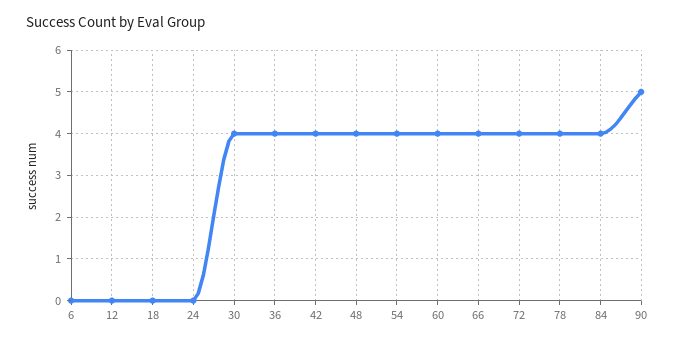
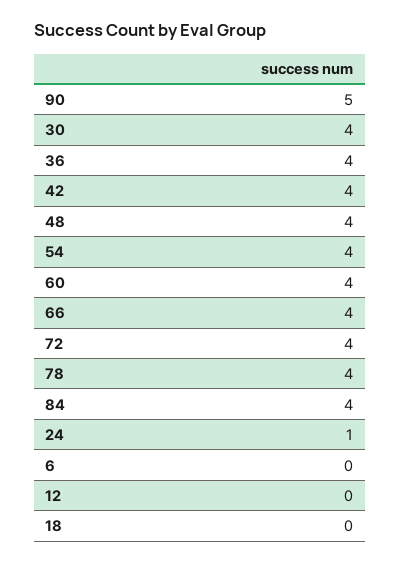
  {
    "6": 0,
    "12": 0,
    "18": 0,
-   "24": 0,
+   "24": 1,
    "30": 4,
    "36": 4,
    "42": 4,
    "48": 4,
    "54": 4,
    "60": 4,
    "66": 4,
    "72": 4,
    "78": 4,
    "84": 4,
    "90": 5
  }

